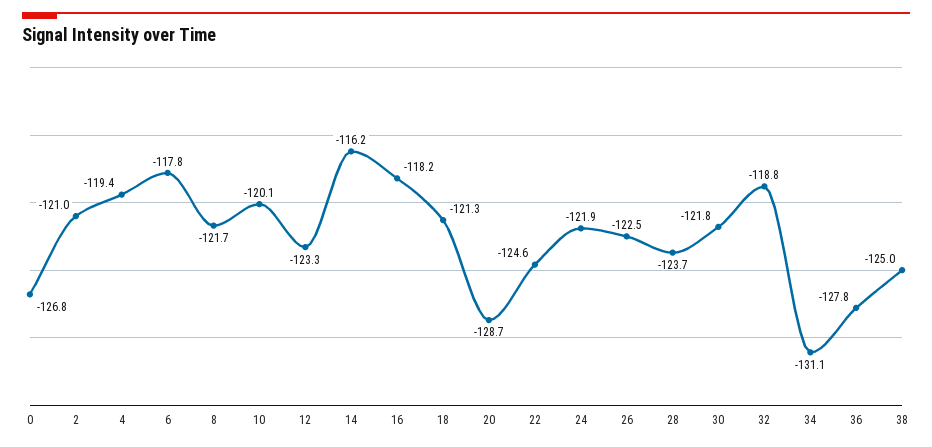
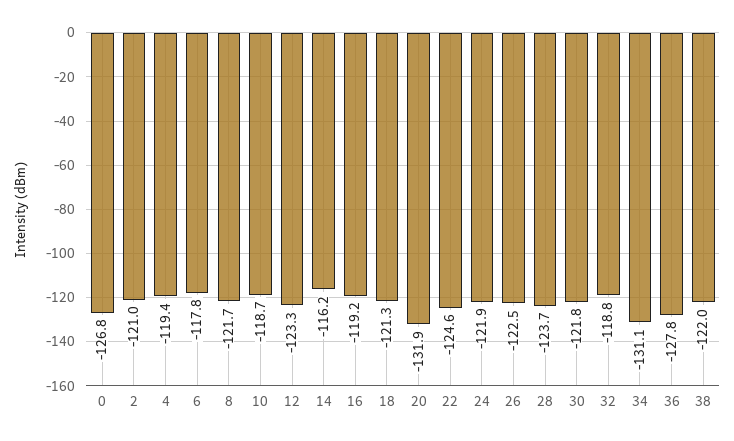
  {
    "0": -126.8,
    "2": -121,
    "4": -119.4,
    "6": -117.8,
    "8": -121.7,
-   "10": -120.1,
+   "10": -118.7,
    "12": -123.3,
    "14": -116.2,
-   "16": -118.2,
+   "16": -119.2,
    "18": -121.3,
-   "20": -128.7,
+   "20": -131.9,
    "22": -124.6,
    "24": -121.9,
    "26": -122.5,
    "28": -123.7,
    "30": -121.8,
    "32": -118.8,
    "34": -131.1,
    "36": -127.8,
-   "38": -125
+   "38": -122
  }

